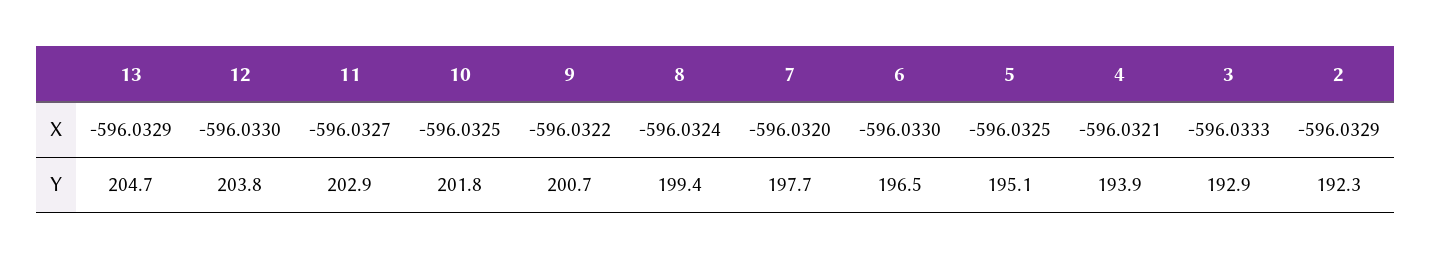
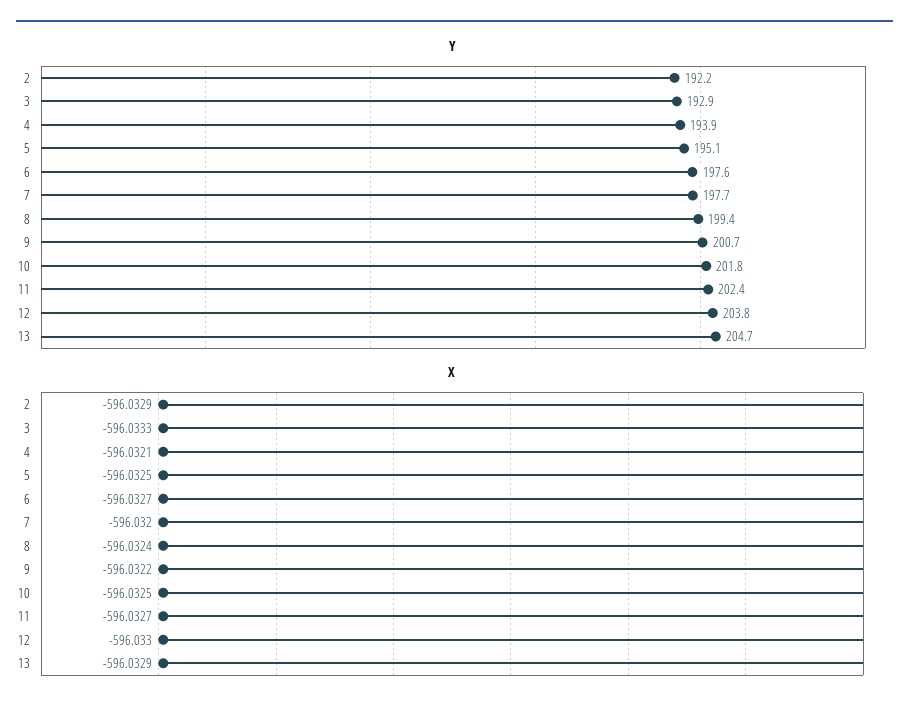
  {
    "X": {
      "13": -596.0329,
      "12": -596.033,
      "11": -596.0327,
      "10": -596.0325,
      "9": -596.0322,
      "8": -596.0324,
      "7": -596.032,
-     "6": -596.033,
+     "6": -596.0327,
      "5": -596.0325,
      "4": -596.0321,
      "3": -596.0333,
      "2": -596.0329
    },
    "Y": {
      "13": 204.7,
      "12": 203.8,
-     "11": 202.9,
+     "11": 202.4,
      "10": 201.8,
      "9": 200.7,
      "8": 199.4,
      "7": 197.7,
-     "6": 196.5,
+     "6": 197.6,
      "5": 195.1,
      "4": 193.9,
      "3": 192.9,
-     "2": 192.3
+     "2": 192.2
    }
  }

